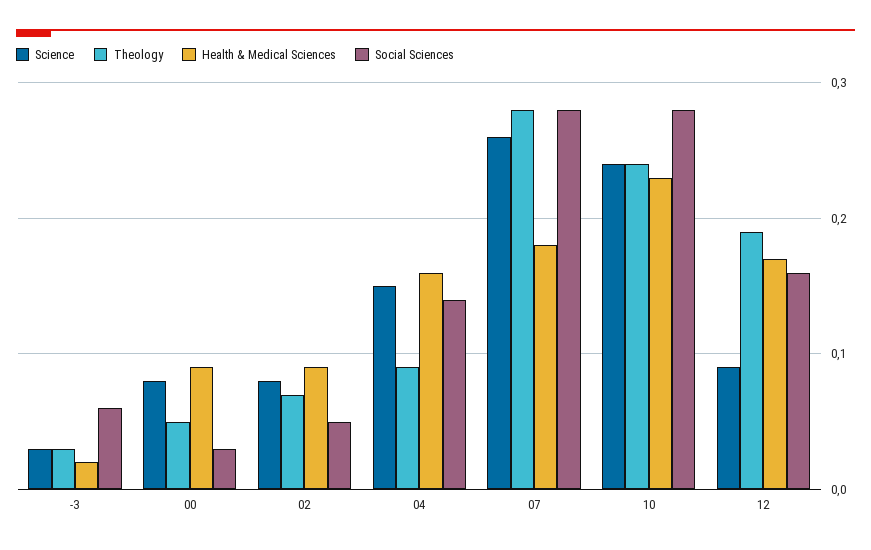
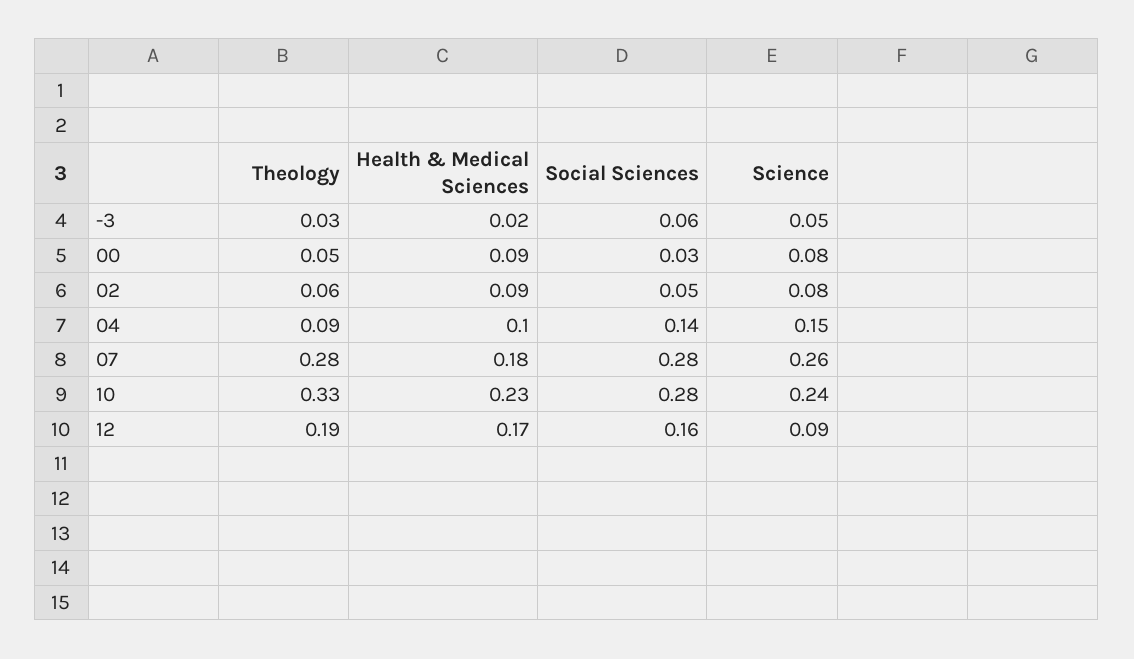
  {
    "Science": {
-     "-3": 0.03,
+     "-3": 0.05,
      "00": 0.08,
      "02": 0.08,
      "04": 0.15,
      "07": 0.26,
      "10": 0.24,
      "12": 0.09
    },
    "Theology": {
      "-3": 0.03,
      "00": 0.05,
-     "02": 0.07,
+     "02": 0.06,
      "04": 0.09,
      "07": 0.28,
-     "10": 0.24,
+     "10": 0.33,
      "12": 0.19
    },
    "Health & Medical Sciences": {
      "-3": 0.02,
      "00": 0.09,
      "02": 0.09,
-     "04": 0.16,
+     "04": 0.1,
      "07": 0.18,
      "10": 0.23,
      "12": 0.17
    },
    "Social Sciences": {
      "-3": 0.06,
      "00": 0.03,
      "02": 0.05,
      "04": 0.14,
      "07": 0.28,
      "10": 0.28,
      "12": 0.16
    }
  }

